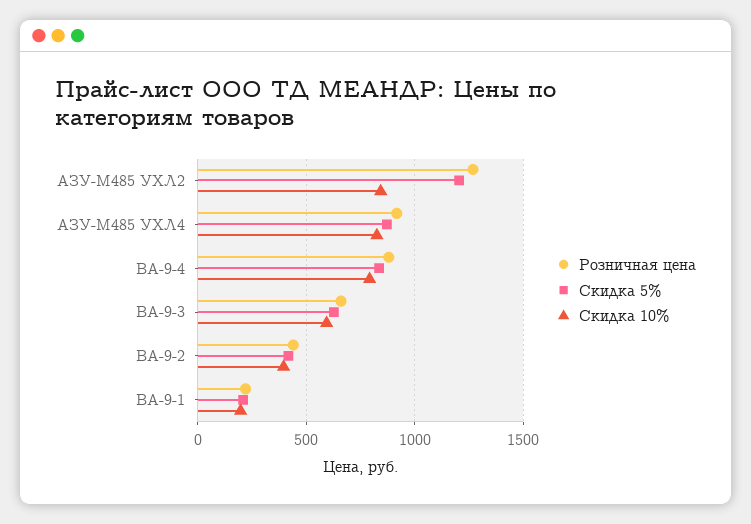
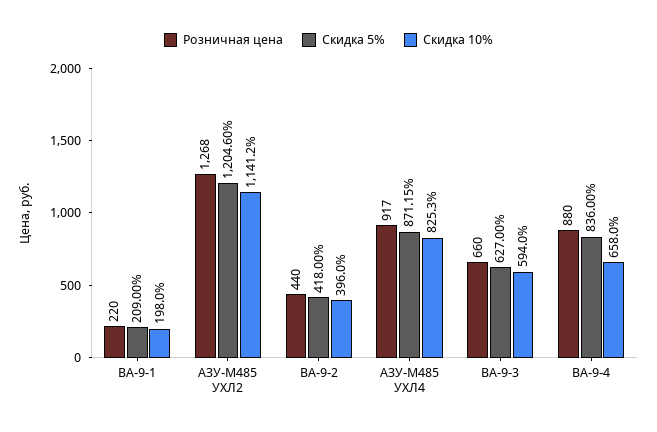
  {
    "Розничная цена": {
      "АЗУ-М485 УХЛ2": 1268,
      "АЗУ-М485 УХЛ4": 917,
      "ВА-9-4": 880,
      "ВА-9-3": 660,
      "ВА-9-2": 440,
      "ВА-9-1": 220
    },
    "Скидка 5%": {
      "АЗУ-М485 УХЛ2": 1204.6,
      "АЗУ-М485 УХЛ4": 871.15,
      "ВА-9-4": 836,
      "ВА-9-3": 627,
      "ВА-9-2": 418,
      "ВА-9-1": 209
    },
    "Скидка 10%": {
-     "АЗУ-М485 УХЛ2": 850,
+     "АЗУ-М485 УХЛ2": 1141.2,
      "АЗУ-М485 УХЛ4": 825.3,
-     "ВА-9-4": 800,
+     "ВА-9-4": 658,
      "ВА-9-3": 594,
      "ВА-9-2": 396,
      "ВА-9-1": 198
    }
  }

